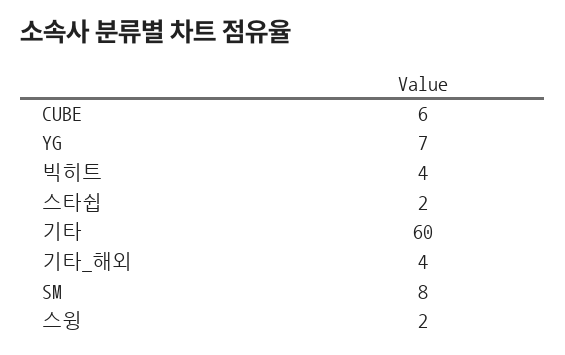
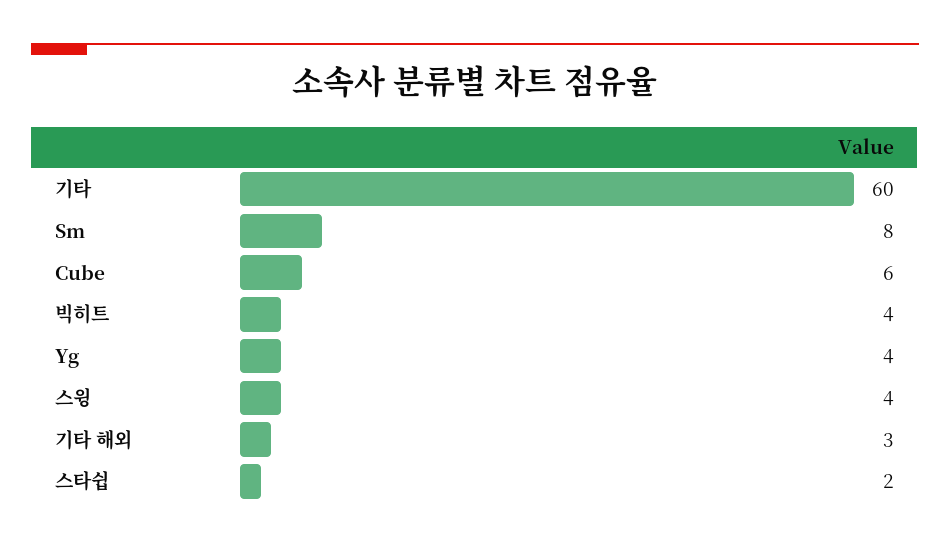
  {
    "CUBE": 6,
-   "YG": 7,
+   "YG": 4,
    "빅히트": 4,
    "스타쉽": 2,
    "기타": 60,
-   "기타_해외": 4,
+   "기타_해외": 3,
    "SM": 8,
-   "스윙": 2
+   "스윙": 4
  }

